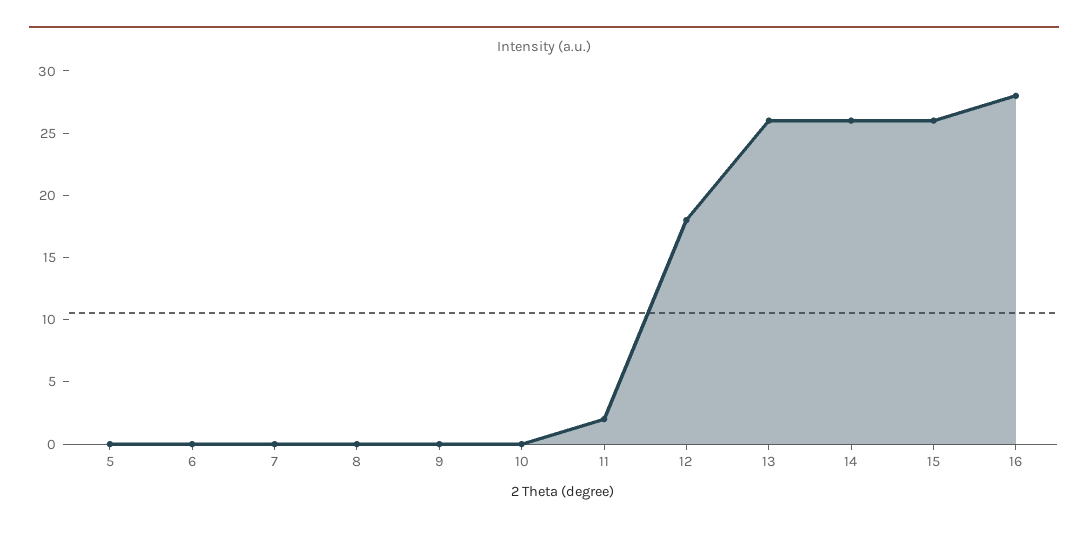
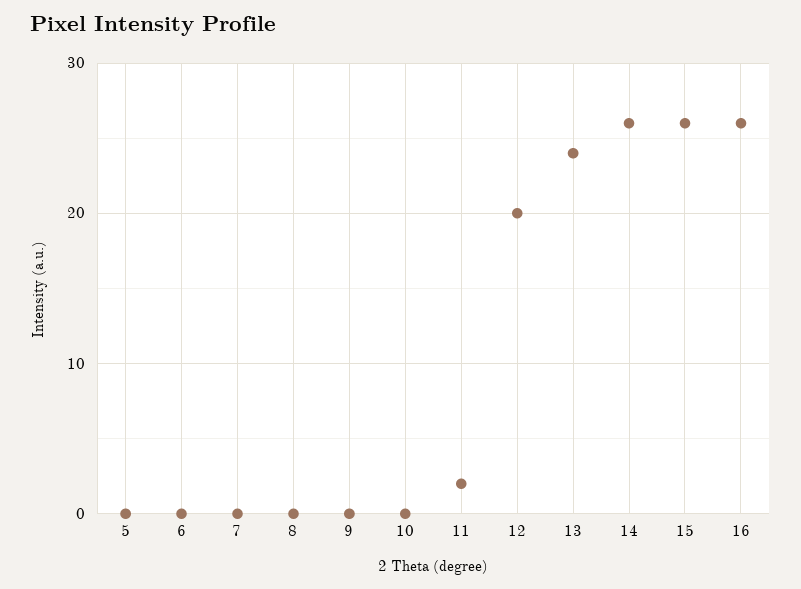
  {
    "5": 0,
    "6": 0,
    "7": 0,
    "8": 0,
    "9": 0,
    "10": 0,
    "11": 2,
-   "12": 18,
+   "12": 20,
-   "13": 26,
+   "13": 24,
    "14": 26,
    "15": 26,
-   "16": 28
+   "16": 26
  }

